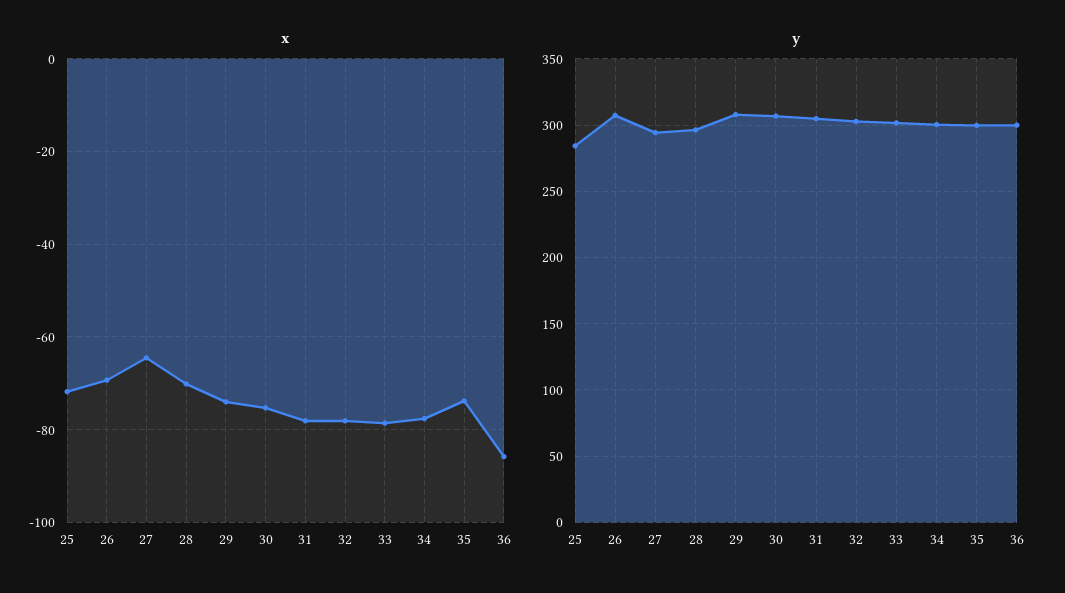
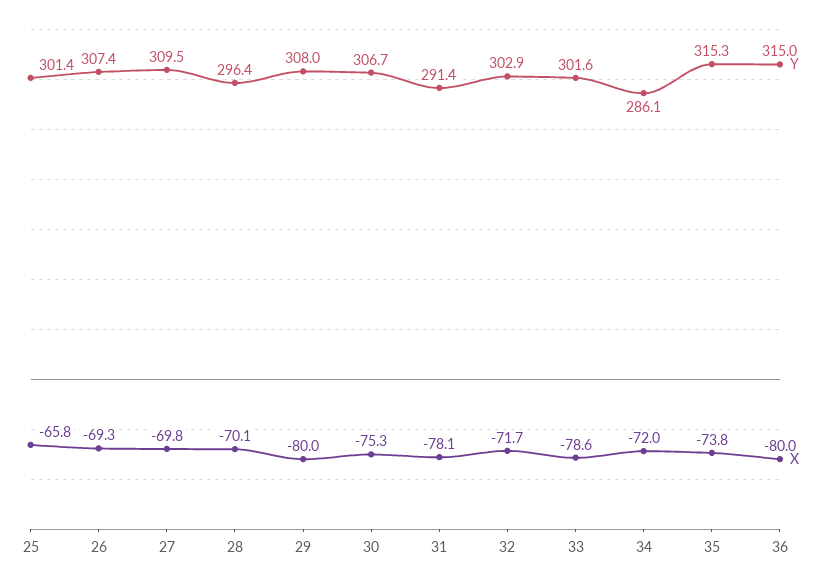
  {
    "x": {
-     "25": -72,
+     "25": -65.8,
      "26": -69.3,
-     "27": -64,
+     "27": -69.8,
      "28": -70.1,
-     "29": -74,
+     "29": -80,
      "30": -75.3,
      "31": -78.1,
-     "32": -78,
+     "32": -71.7,
      "33": -78.6,
-     "34": -78,
+     "34": -72,
      "35": -73.8,
-     "36": -86
+     "36": -80
    },
    "y": {
-     "25": 285,
+     "25": 301.4,
      "26": 307.4,
-     "27": 295,
+     "27": 309.5,
      "28": 296.4,
      "29": 308,
      "30": 306.7,
-     "31": 305,
+     "31": 291.4,
      "32": 302.9,
      "33": 301.6,
-     "34": 300,
+     "34": 286.1,
-     "35": 300,
+     "35": 315.3,
-     "36": 300
+     "36": 315
    }
  }

